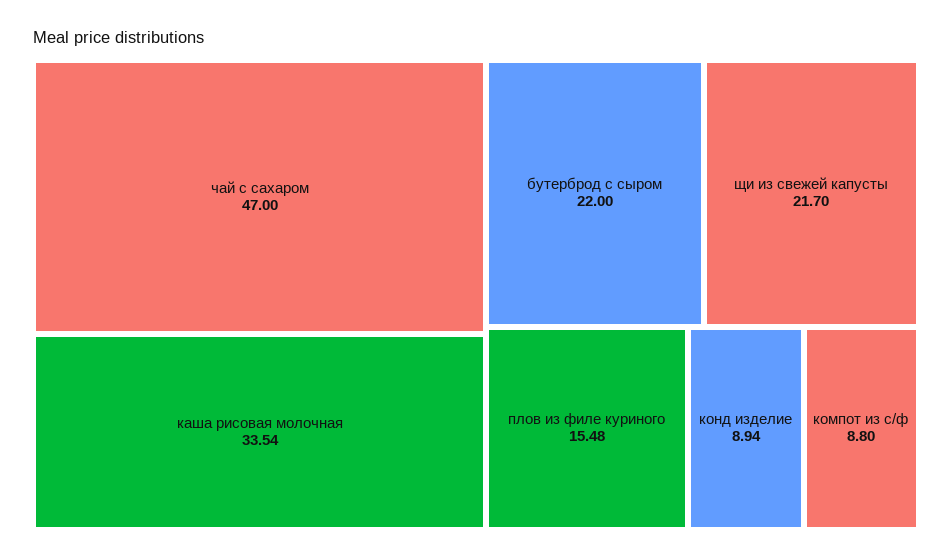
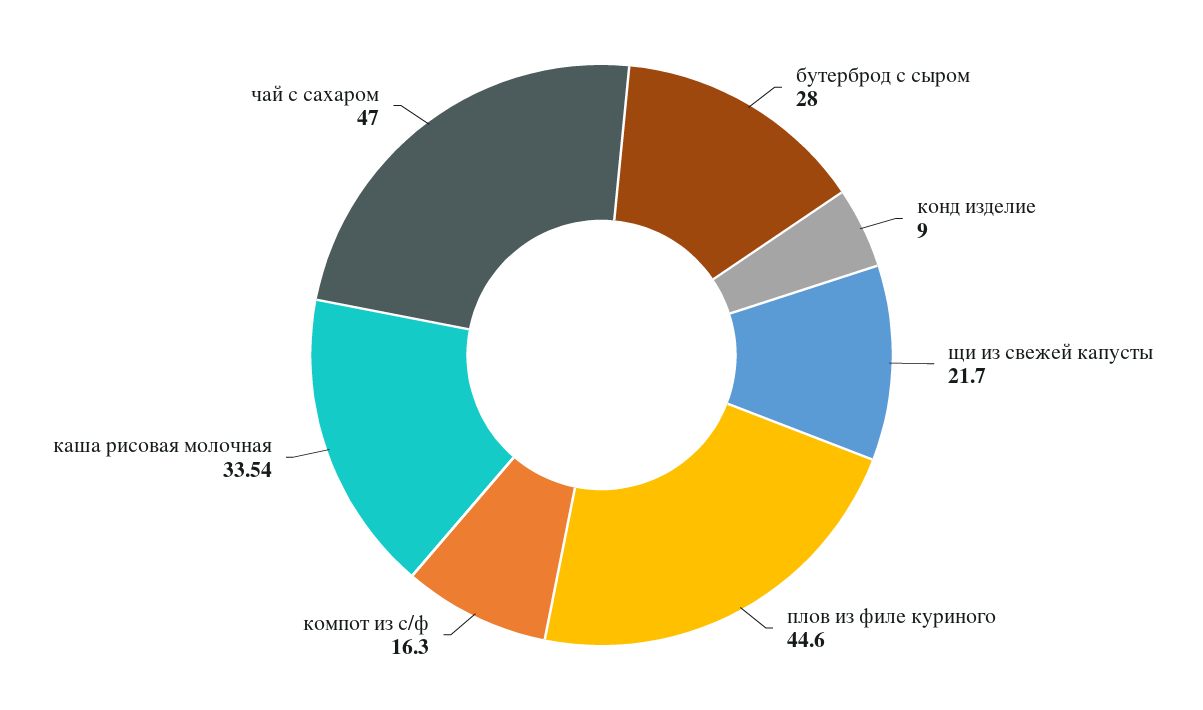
  {
    "чай с сахаром": 47,
    "каша рисовая молочная": 33.54,
-   "бутерброд с сыром": 22,
+   "бутерброд с сыром": 28,
    "щи из свежей капусты": 21.7,
-   "плов из филе куриного": 15.48,
+   "плов из филе куриного": 44.6,
-   "конд изделие": 8.94,
+   "конд изделие": 9,
-   "компот из с/ф": 8.8
+   "компот из с/ф": 16.3
  }

